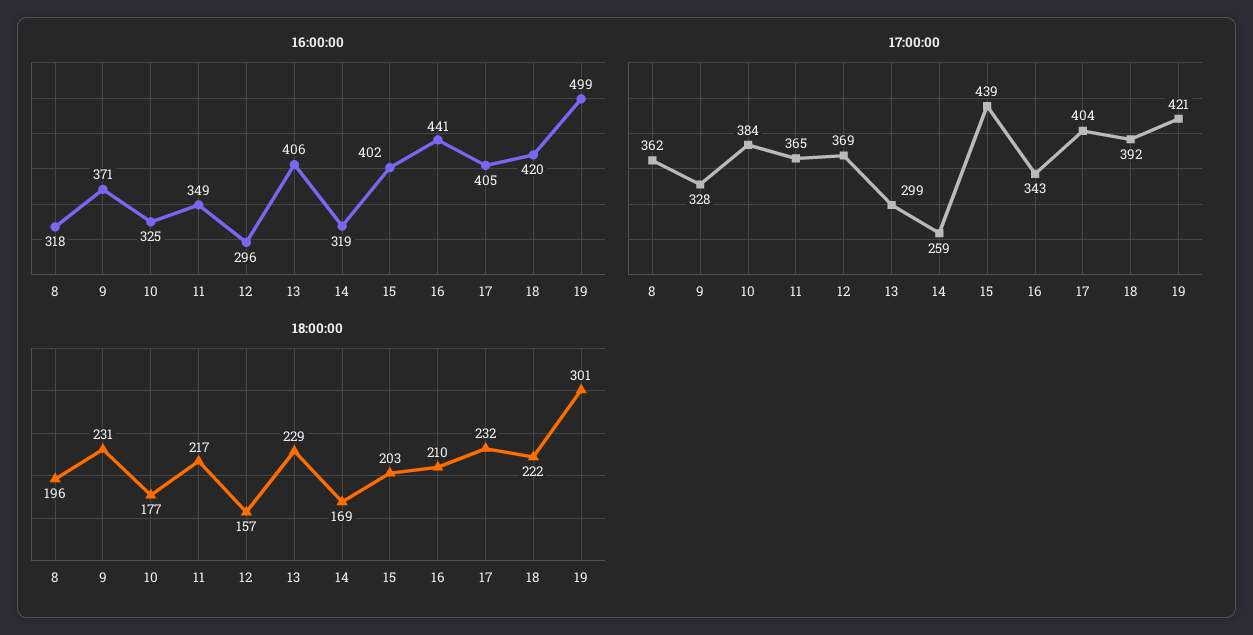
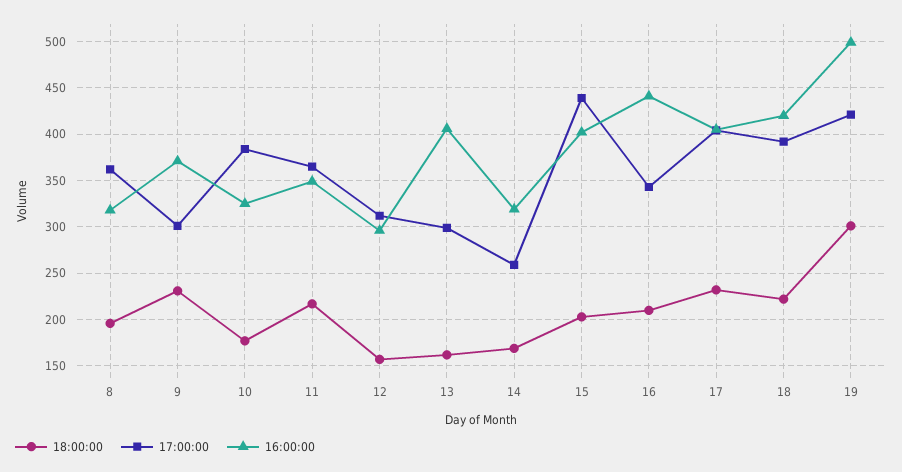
  {
    "16:00:00": {
      "8": 318,
      "9": 371,
      "10": 325,
      "11": 349,
      "12": 296,
      "13": 406,
      "14": 319,
      "15": 402,
      "16": 441,
      "17": 405,
      "18": 420,
      "19": 499
    },
    "17:00:00": {
      "8": 362,
-     "9": 328,
+     "9": 300,
      "10": 384,
      "11": 365,
-     "12": 369,
+     "12": 310,
      "13": 299,
      "14": 259,
      "15": 439,
      "16": 343,
      "17": 404,
      "18": 392,
      "19": 421
    },
    "18:00:00": {
      "8": 196,
      "9": 231,
      "10": 177,
      "11": 217,
      "12": 157,
-     "13": 229,
+     "13": 160,
      "14": 169,
      "15": 203,
      "16": 210,
      "17": 232,
      "18": 222,
      "19": 301
    }
  }

